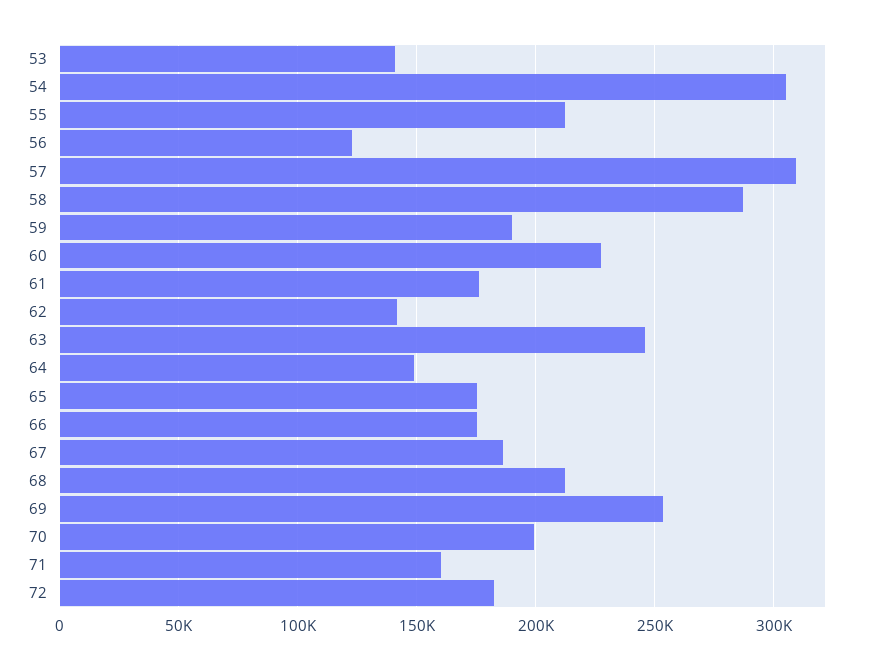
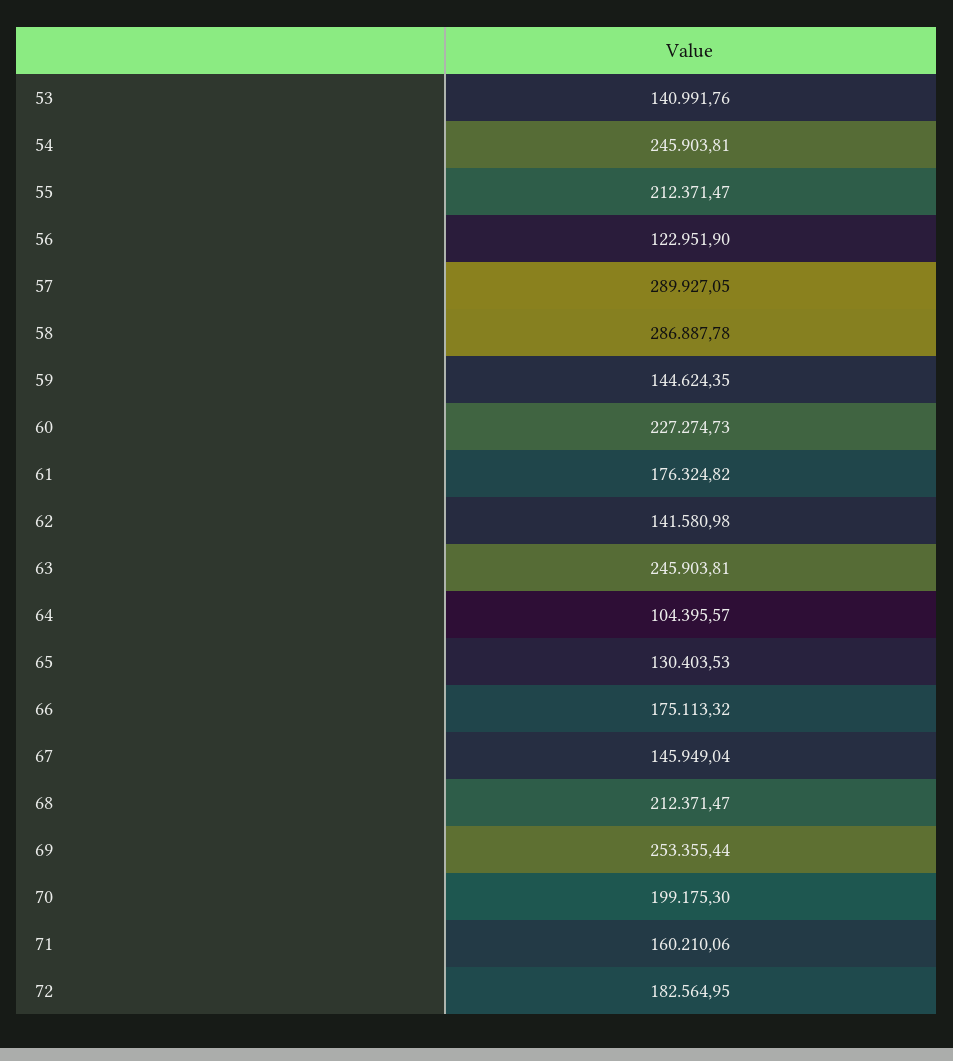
  {
    "53": 140991.76,
-   "54": 305000,
+   "54": 245903.81,
    "55": 212371.47,
    "56": 122951.9,
-   "57": 310000,
+   "57": 289927.05,
    "58": 286887.78,
-   "59": 190000,
+   "59": 144624.35,
    "60": 227274.73,
    "61": 176324.82,
    "62": 141580.98,
    "63": 245903.81,
-   "64": 150000,
+   "64": 104395.57,
-   "65": 175000,
+   "65": 130403.53,
    "66": 175113.32,
-   "67": 185000,
+   "67": 145949.04,
    "68": 212371.47,
    "69": 253355.44,
    "70": 199175.3,
    "71": 160210.06,
    "72": 182564.95
  }

